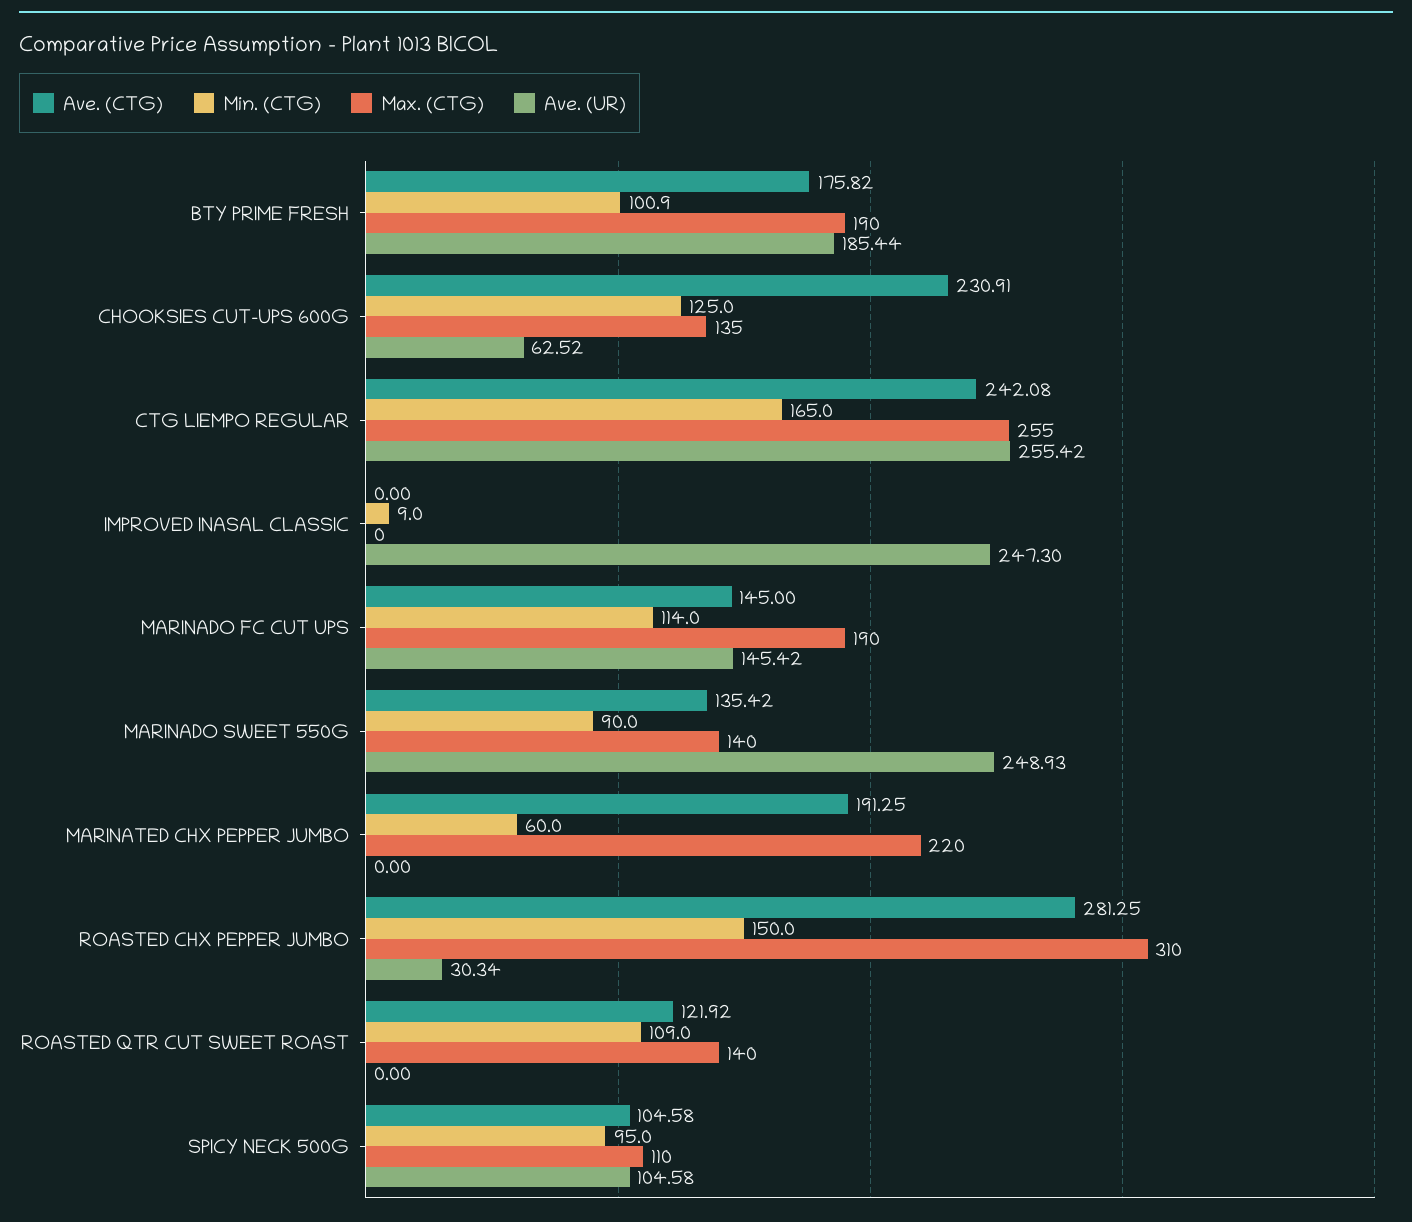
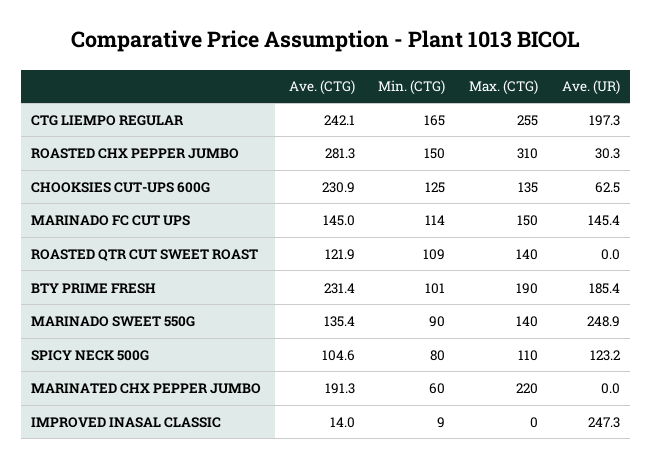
  {
    "Ave. (CTG)": {
-     "BTY PRIME FRESH": 175.82,
+     "BTY PRIME FRESH": 231.4,
      "CHOOKSIES CUT-UPS 600G": 230.91,
      "CTG LIEMPO REGULAR": 242.08,
-     "IMPROVED INASAL CLASSIC": 0,
+     "IMPROVED INASAL CLASSIC": 14,
      "MARINADO FC CUT UPS": 145,
      "MARINADO SWEET 550G": 135.42,
      "MARINATED CHX PEPPER JUMBO": 191.25,
      "ROASTED CHX PEPPER JUMBO": 281.25,
      "ROASTED QTR CUT SWEET ROAST": 121.92,
      "SPICY NECK 500G": 104.58
    },
    "Min. (CTG)": {
      "BTY PRIME FRESH": 100.9,
      "CHOOKSIES CUT-UPS 600G": 125,
      "CTG LIEMPO REGULAR": 165,
      "IMPROVED INASAL CLASSIC": 9,
      "MARINADO FC CUT UPS": 114,
      "MARINADO SWEET 550G": 90,
      "MARINATED CHX PEPPER JUMBO": 60,
      "ROASTED CHX PEPPER JUMBO": 150,
      "ROASTED QTR CUT SWEET ROAST": 109,
-     "SPICY NECK 500G": 95
+     "SPICY NECK 500G": 80
    },
    "Max. (CTG)": {
      "BTY PRIME FRESH": 190,
      "CHOOKSIES CUT-UPS 600G": 135,
      "CTG LIEMPO REGULAR": 255,
      "IMPROVED INASAL CLASSIC": 0,
-     "MARINADO FC CUT UPS": 190,
+     "MARINADO FC CUT UPS": 150,
      "MARINADO SWEET 550G": 140,
      "MARINATED CHX PEPPER JUMBO": 220,
      "ROASTED CHX PEPPER JUMBO": 310,
      "ROASTED QTR CUT SWEET ROAST": 140,
      "SPICY NECK 500G": 110
    },
    "Ave. (UR)": {
      "BTY PRIME FRESH": 185.44,
      "CHOOKSIES CUT-UPS 600G": 62.52,
-     "CTG LIEMPO REGULAR": 255.42,
+     "CTG LIEMPO REGULAR": 197.3,
      "IMPROVED INASAL CLASSIC": 247.3,
      "MARINADO FC CUT UPS": 145.42,
      "MARINADO SWEET 550G": 248.93,
      "MARINATED CHX PEPPER JUMBO": 0,
      "ROASTED CHX PEPPER JUMBO": 30.34,
      "ROASTED QTR CUT SWEET ROAST": 0,
-     "SPICY NECK 500G": 104.58
+     "SPICY NECK 500G": 123.2
    }
  }

